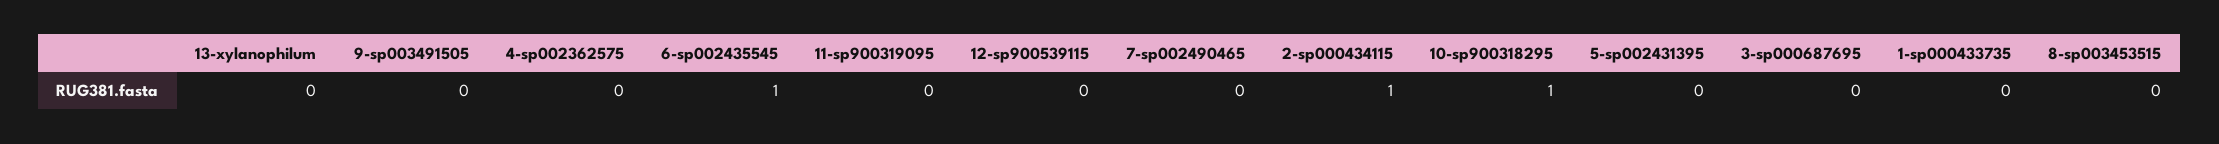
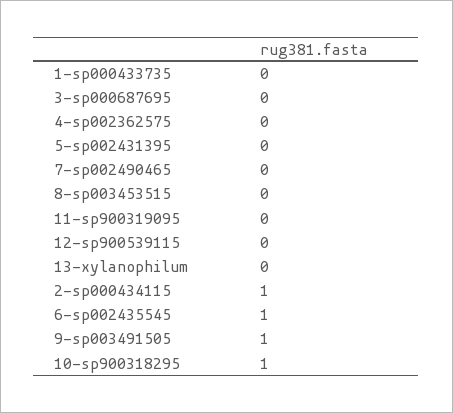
  {
    "13-xylanophilum": 0,
-   "9-sp003491505": 0,
+   "9-sp003491505": 1,
    "4-sp002362575": 0,
    "6-sp002435545": 1,
    "11-sp900319095": 0,
    "12-sp900539115": 0,
    "7-sp002490465": 0,
    "2-sp000434115": 1,
    "10-sp900318295": 1,
    "5-sp002431395": 0,
    "3-sp000687695": 0,
    "1-sp000433735": 0,
    "8-sp003453515": 0
  }

